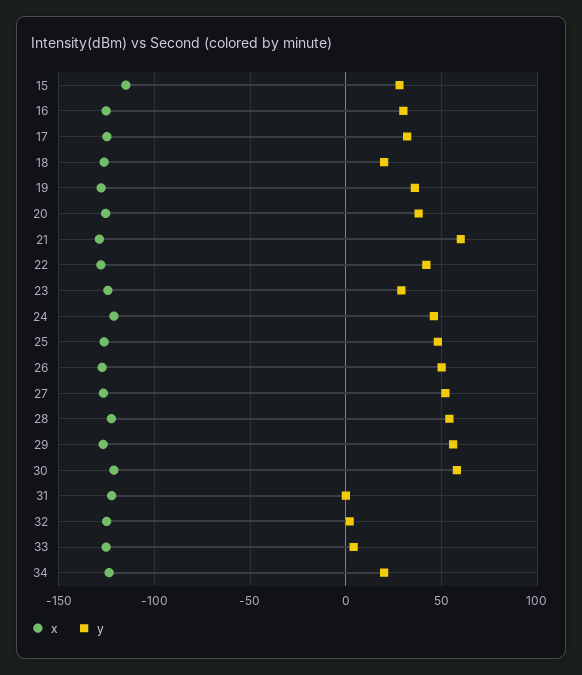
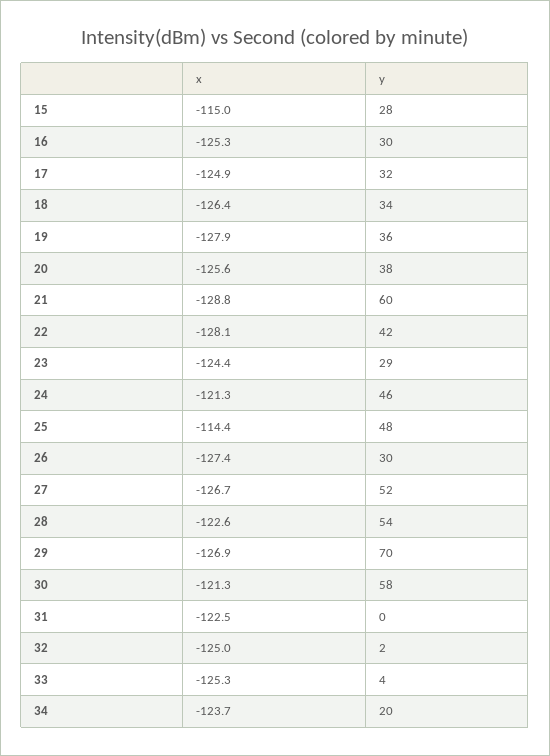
  {
    "x": {
      "15": -115,
      "16": -125.3,
      "17": -124.9,
      "18": -126.4,
      "19": -127.9,
      "20": -125.6,
      "21": -128.8,
      "22": -128.1,
      "23": -124.4,
      "24": -121.3,
-     "25": -125,
+     "25": -114.4,
      "26": -127.4,
      "27": -126.7,
      "28": -122.6,
      "29": -126.9,
      "30": -121.3,
      "31": -122.5,
      "32": -125,
      "33": -125.3,
      "34": -123.7
    },
    "y": {
      "15": 28,
      "16": 30,
      "17": 32,
-     "18": 20,
+     "18": 34,
      "19": 36,
      "20": 38,
      "21": 60,
      "22": 42,
      "23": 29,
      "24": 46,
      "25": 48,
-     "26": 50,
+     "26": 30,
      "27": 52,
      "28": 54,
-     "29": 55,
+     "29": 70,
      "30": 58,
      "31": 0,
      "32": 2,
      "33": 4,
      "34": 20
    }
  }

